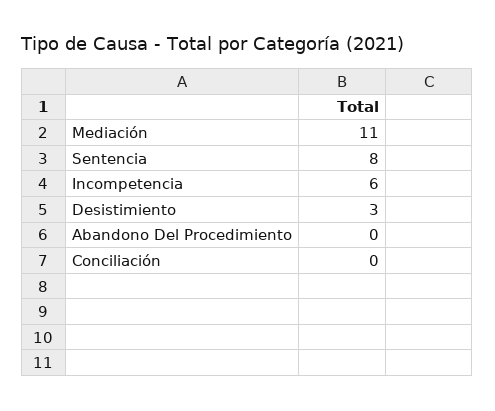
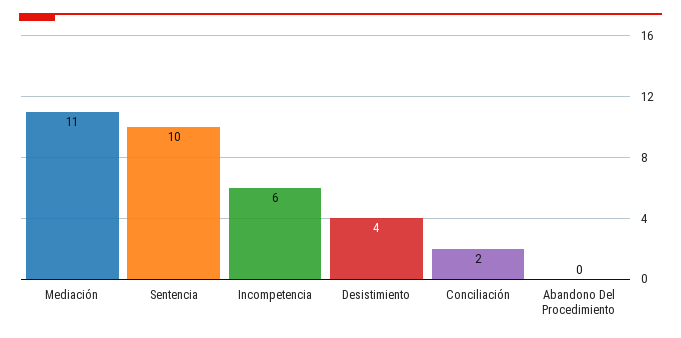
  {
    "Mediación": 11,
-   "Sentencia": 8,
+   "Sentencia": 10,
    "Incompetencia": 6,
-   "Desistimiento": 3,
+   "Desistimiento": 4,
    "Abandono Del Procedimiento": 0,
-   "Conciliación": 0
+   "Conciliación": 2
  }

